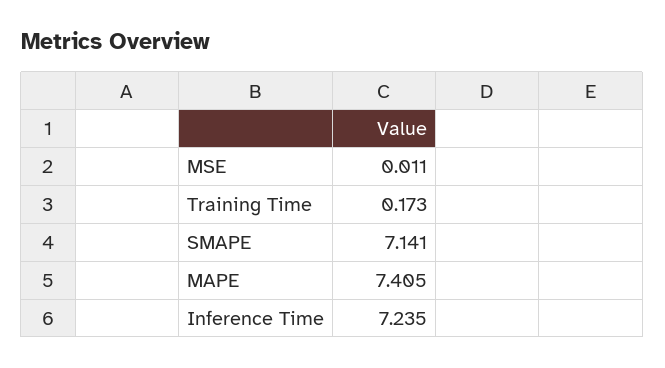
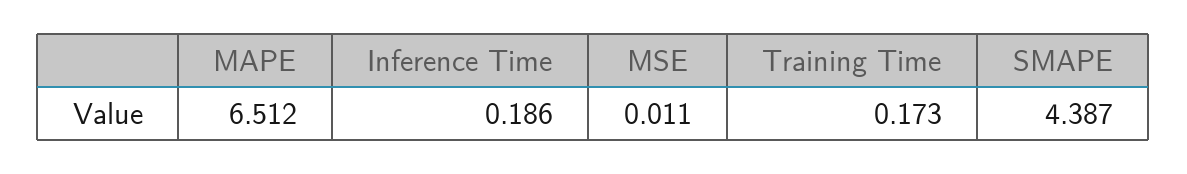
  {
    "MSE": 0.011,
    "Training Time": 0.173,
-   "SMAPE": 7.141,
+   "SMAPE": 4.387,
-   "MAPE": 7.405,
+   "MAPE": 6.512,
-   "Inference Time": 7.235
+   "Inference Time": 0.186
  }

